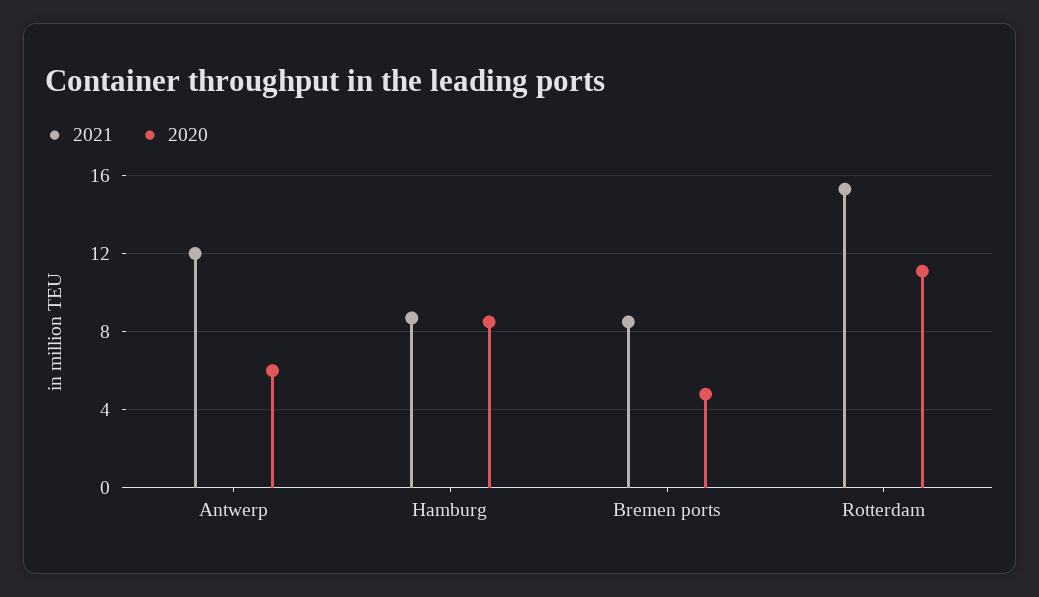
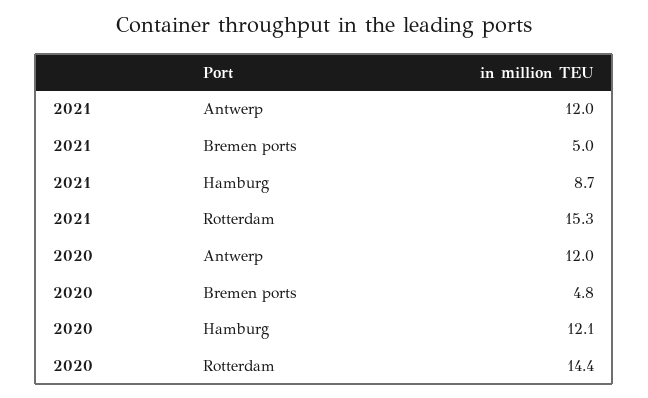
  {
    "2021": {
      "Antwerp": 12,
      "Hamburg": 8.7,
-     "Bremen ports": 8.5,
+     "Bremen ports": 5,
      "Rotterdam": 15.3
    },
    "2020": {
-     "Antwerp": 6,
+     "Antwerp": 12,
-     "Hamburg": 8.5,
+     "Hamburg": 12.1,
      "Bremen ports": 4.8,
-     "Rotterdam": 11
+     "Rotterdam": 14.4
    }
  }

